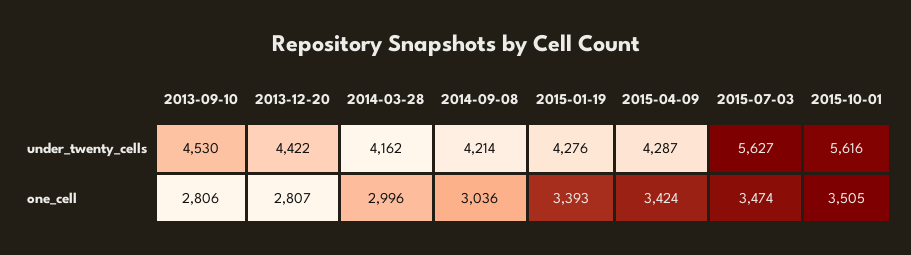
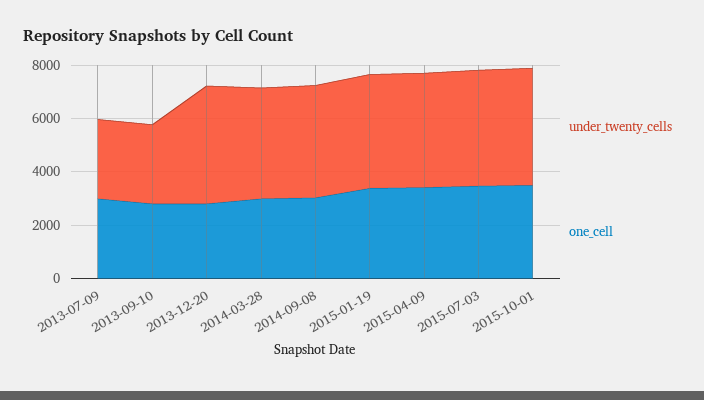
  {
    "under_twenty_cells": {
-     "2013-09-10": 4530,
+     "2013-09-10": 3000,
      "2013-12-20": 4422,
      "2014-03-28": 4162,
      "2014-09-08": 4214,
      "2015-01-19": 4276,
      "2015-04-09": 4287,
-     "2015-07-03": 5627,
+     "2015-07-03": 4500,
-     "2015-10-01": 5616
+     "2015-10-01": 4500,
+     "2013-07-09": 3000
    },
    "one_cell": {
      "2013-09-10": 2806,
      "2013-12-20": 2807,
      "2014-03-28": 2996,
      "2014-09-08": 3036,
      "2015-01-19": 3393,
      "2015-04-09": 3424,
      "2015-07-03": 3474,
-     "2015-10-01": 3505
+     "2015-10-01": 3505,
+     "2013-07-09": 3000
    }
  }

